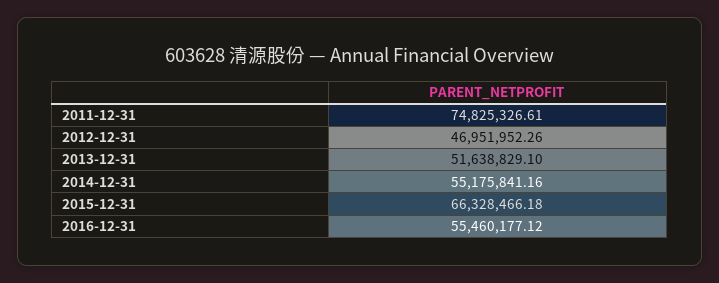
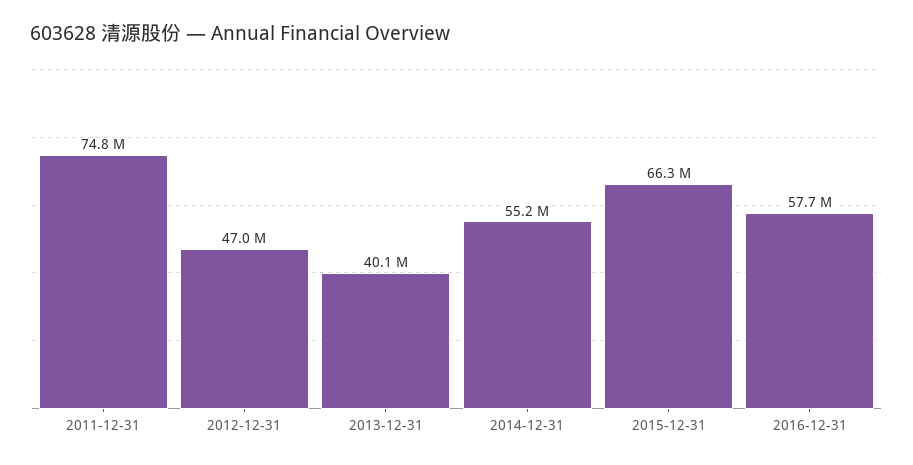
  {
    "2011-12-31": 74825326.61,
    "2012-12-31": 46951952.26,
-   "2013-12-31": 51638829.1,
+   "2013-12-31": 40100000,
    "2014-12-31": 55175841.16,
    "2015-12-31": 66328466.18,
-   "2016-12-31": 55460177.12
+   "2016-12-31": 57700000
  }

